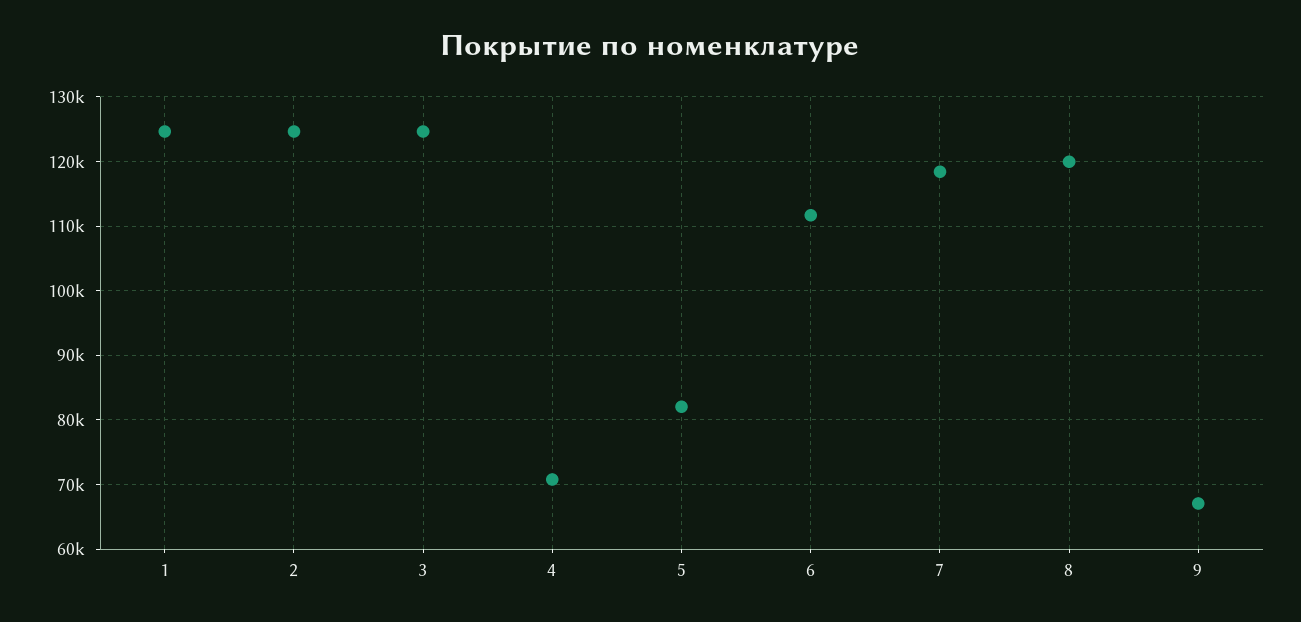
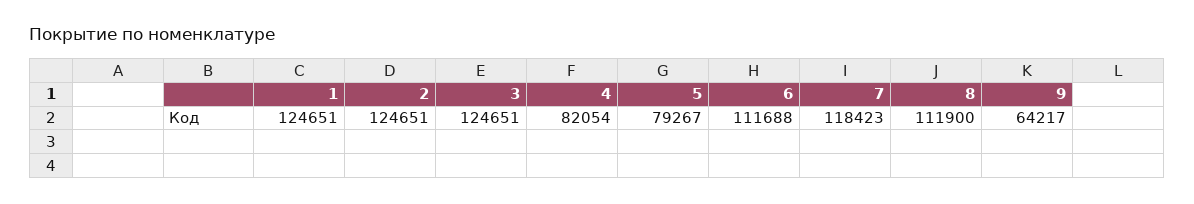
  {
    "1": 124651,
    "2": 124651,
    "3": 124651,
-   "4": 71000,
+   "4": 82054,
-   "5": 82000,
+   "5": 79267,
    "6": 111688,
    "7": 118423,
-   "8": 120000,
+   "8": 111900,
-   "9": 67000
+   "9": 64217
  }

